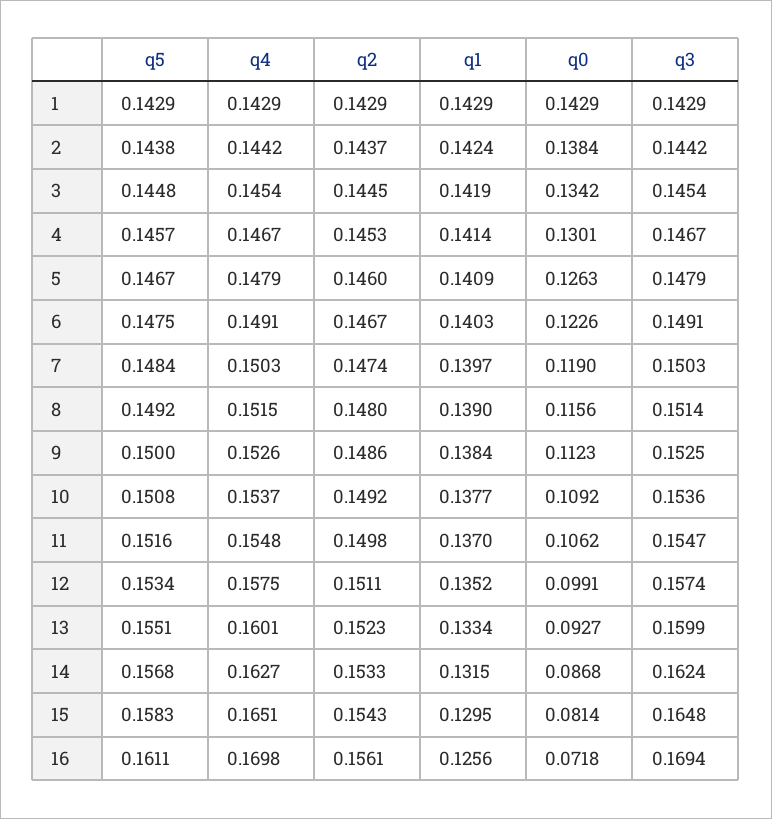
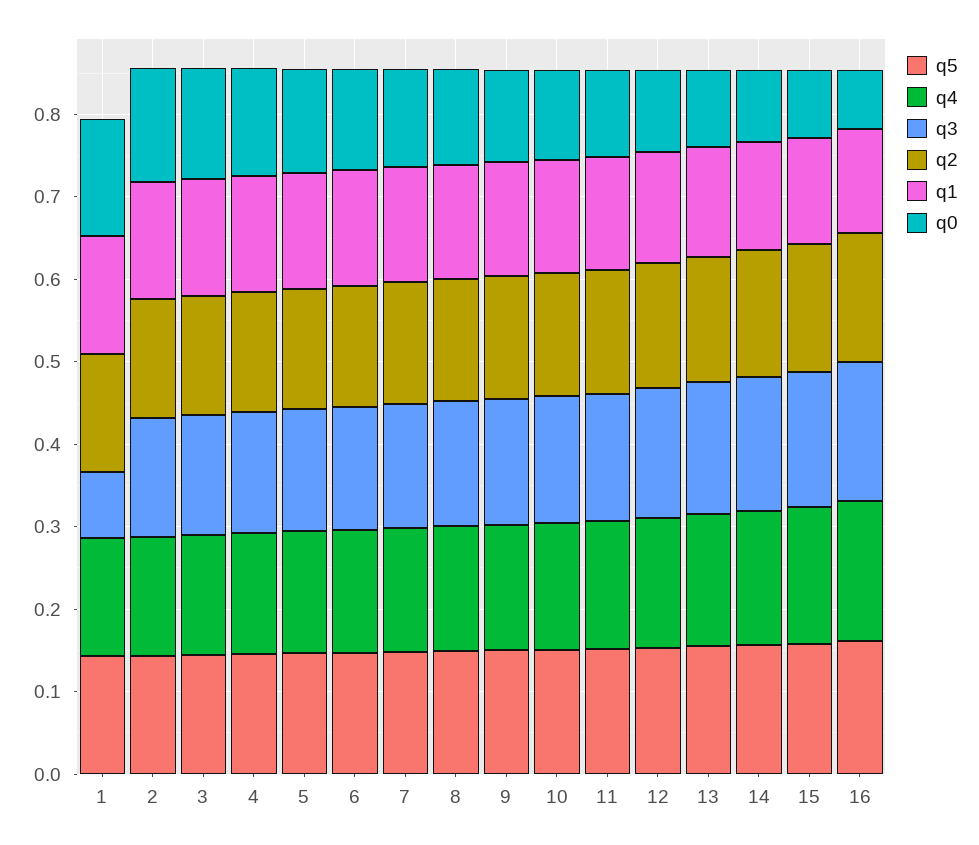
  {
    "q5": {
      "1": 0.1429,
      "2": 0.1438,
      "3": 0.1448,
      "4": 0.1457,
      "5": 0.1467,
      "6": 0.1475,
      "7": 0.1484,
      "8": 0.1492,
      "9": 0.15,
      "10": 0.1508,
      "11": 0.1516,
      "12": 0.1534,
      "13": 0.1551,
      "14": 0.1568,
      "15": 0.1583,
      "16": 0.1611
    },
    "q4": {
      "1": 0.1429,
      "2": 0.1442,
      "3": 0.1454,
      "4": 0.1467,
      "5": 0.1479,
      "6": 0.1491,
      "7": 0.1503,
      "8": 0.1515,
      "9": 0.1526,
      "10": 0.1537,
      "11": 0.1548,
      "12": 0.1575,
      "13": 0.1601,
      "14": 0.1627,
      "15": 0.1651,
      "16": 0.1698
    },
    "q2": {
      "1": 0.1429,
      "2": 0.1437,
      "3": 0.1445,
      "4": 0.1453,
      "5": 0.146,
      "6": 0.1467,
      "7": 0.1474,
      "8": 0.148,
      "9": 0.1486,
      "10": 0.1492,
      "11": 0.1498,
      "12": 0.1511,
      "13": 0.1523,
      "14": 0.1533,
      "15": 0.1543,
      "16": 0.1561
    },
    "q1": {
      "1": 0.1429,
      "2": 0.1424,
      "3": 0.1419,
      "4": 0.1414,
      "5": 0.1409,
      "6": 0.1403,
      "7": 0.1397,
      "8": 0.139,
      "9": 0.1384,
      "10": 0.1377,
      "11": 0.137,
      "12": 0.1352,
      "13": 0.1334,
      "14": 0.1315,
      "15": 0.1295,
      "16": 0.1256
    },
    "q0": {
      "1": 0.1429,
      "2": 0.1384,
      "3": 0.1342,
      "4": 0.1301,
      "5": 0.1263,
      "6": 0.1226,
      "7": 0.119,
      "8": 0.1156,
      "9": 0.1123,
      "10": 0.1092,
      "11": 0.1062,
      "12": 0.0991,
      "13": 0.0927,
      "14": 0.0868,
      "15": 0.0814,
      "16": 0.0718
    },
    "q3": {
-     "1": 0.1429,
+     "1": 0.08,
      "2": 0.1442,
      "3": 0.1454,
      "4": 0.1467,
      "5": 0.1479,
      "6": 0.1491,
      "7": 0.1503,
      "8": 0.1514,
      "9": 0.1525,
      "10": 0.1536,
      "11": 0.1547,
      "12": 0.1574,
      "13": 0.1599,
      "14": 0.1624,
      "15": 0.1648,
      "16": 0.1694
    }
  }

